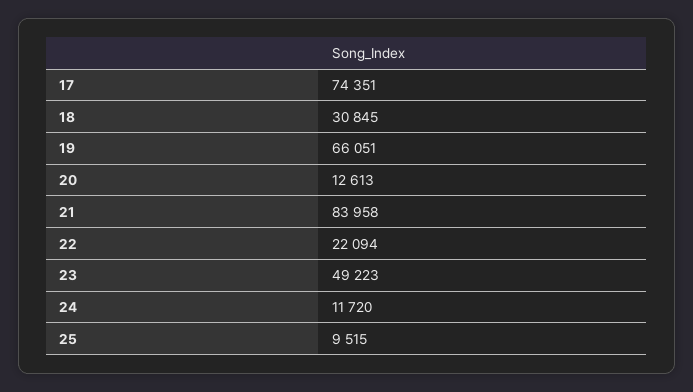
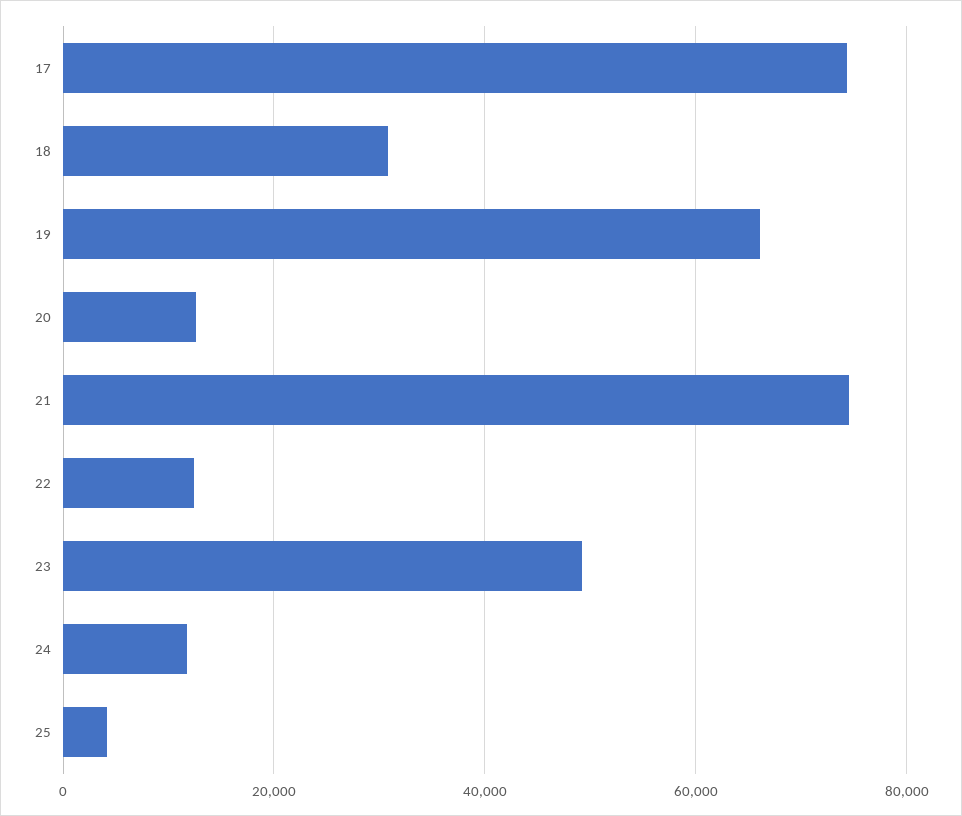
  {
    "17": 74351,
    "18": 30845,
    "19": 66051,
    "20": 12613,
-   "21": 83958,
+   "21": 74000,
-   "22": 22094,
+   "22": 12000,
    "23": 49223,
    "24": 11720,
-   "25": 9515
+   "25": 4000
  }

